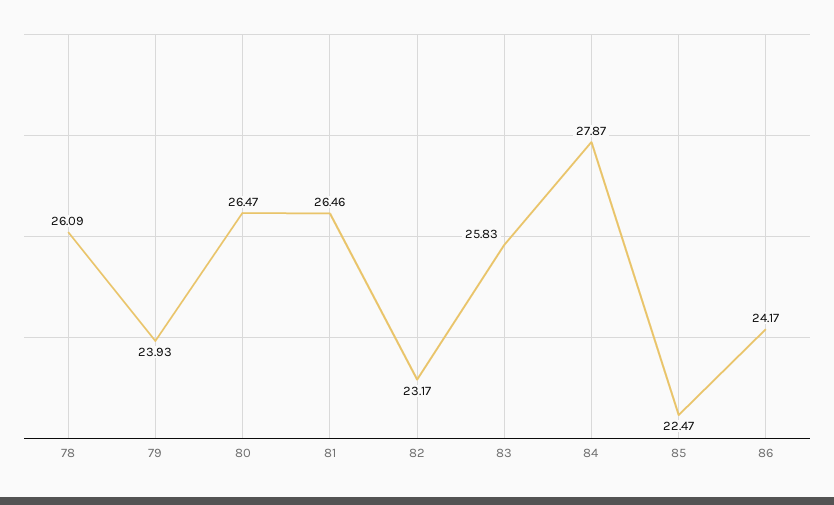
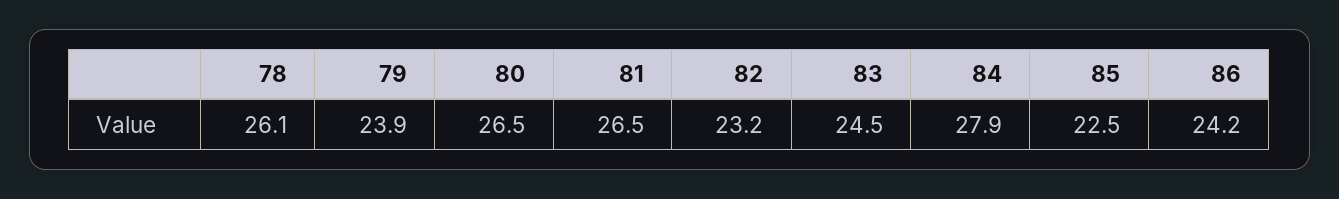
  {
    "78": 26.09,
    "79": 23.93,
    "80": 26.47,
    "81": 26.46,
    "82": 23.17,
-   "83": 25.83,
+   "83": 24.5,
    "84": 27.87,
    "85": 22.47,
    "86": 24.17
  }

